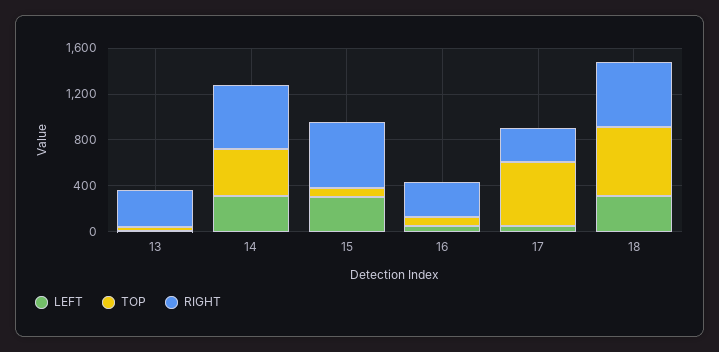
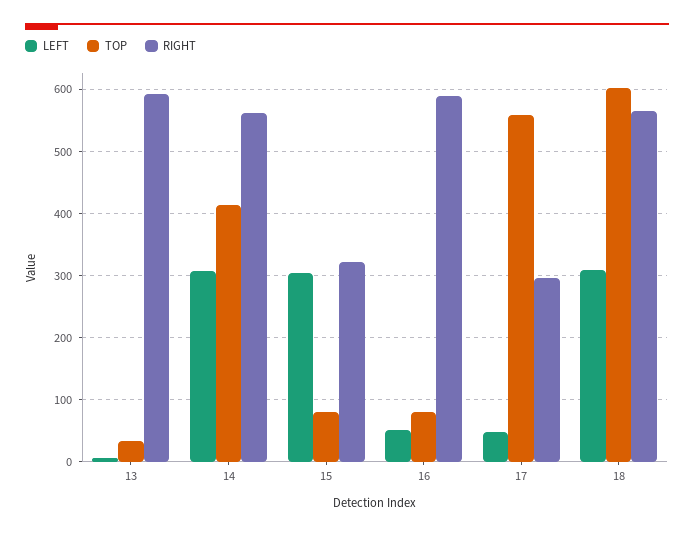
  {
    "LEFT": {
      "13": 10,
      "14": 310,
      "15": 300,
      "16": 50,
      "17": 50,
      "18": 310
    },
    "TOP": {
      "13": 30,
      "14": 410,
      "15": 80,
      "16": 80,
      "17": 560,
      "18": 600
    },
    "RIGHT": {
-     "13": 300,
+     "13": 590,
      "14": 560,
-     "15": 600,
+     "15": 320,
-     "16": 300,
+     "16": 590,
      "17": 300,
      "18": 560
    }
  }

